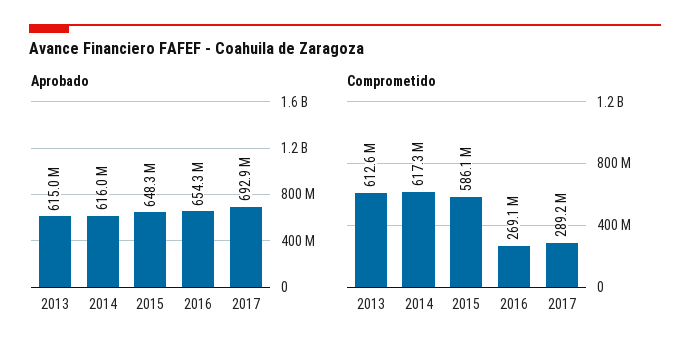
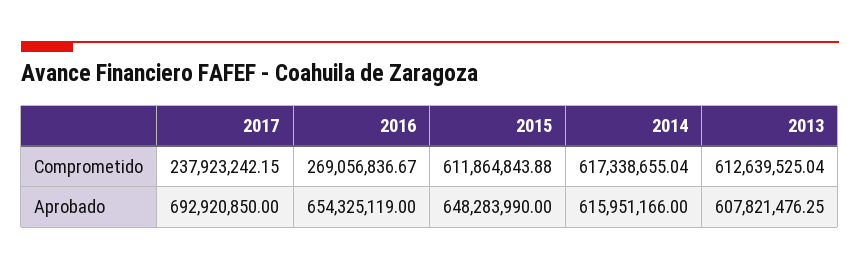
  {
    "Aprobado": {
-     "2013": 615000000,
+     "2013": 607821476.25,
      "2014": 615951166,
      "2015": 648283990,
      "2016": 654325119,
      "2017": 692920850
    },
    "Comprometido": {
      "2013": 612639525.04,
      "2014": 617338655.04,
-     "2015": 586100000,
+     "2015": 611864843.88,
      "2016": 269056836.67,
-     "2017": 289200000
+     "2017": 237923242.15
    }
  }

